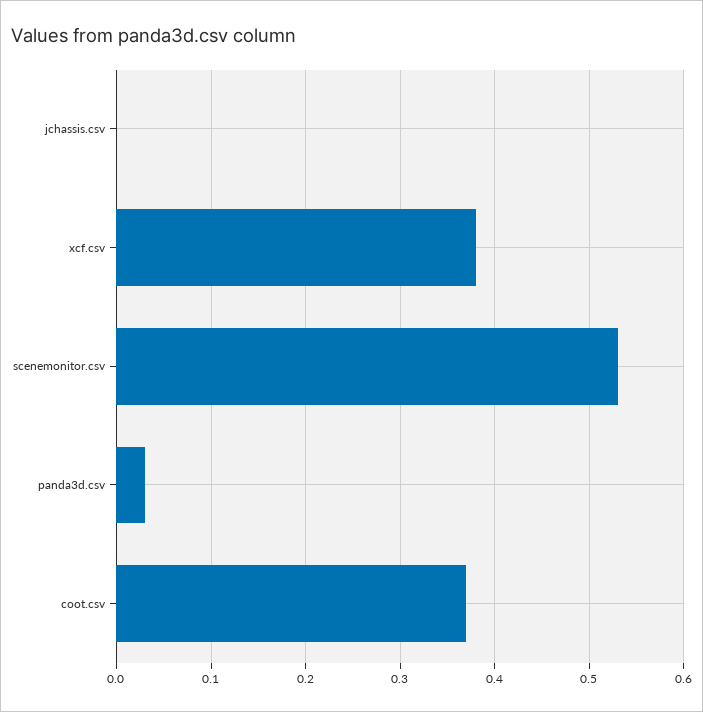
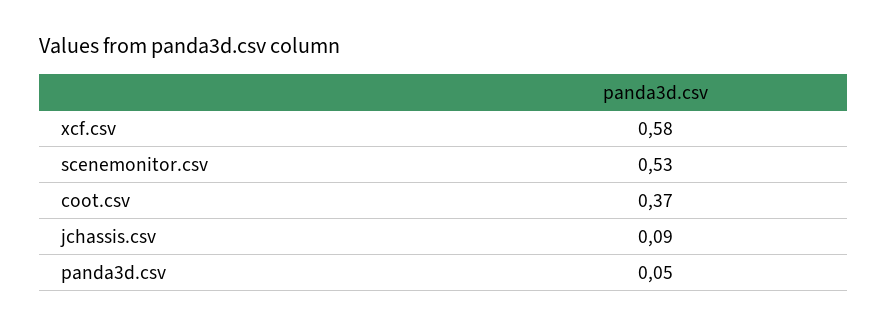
  {
-   "jchassis.csv": 0,
+   "jchassis.csv": 0.09,
-   "xcf.csv": 0.38,
+   "xcf.csv": 0.58,
    "scenemonitor.csv": 0.53,
-   "panda3d.csv": 0.03,
+   "panda3d.csv": 0.05,
    "coot.csv": 0.37
  }

